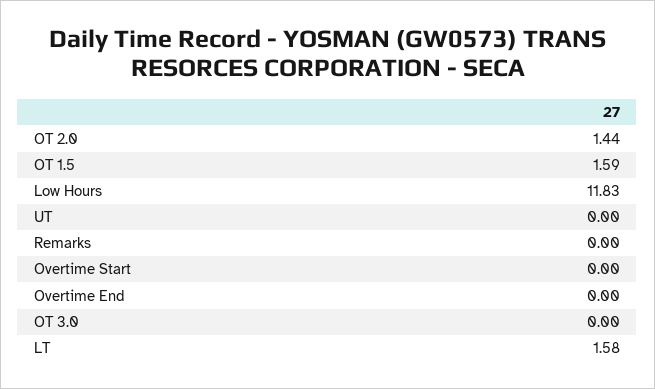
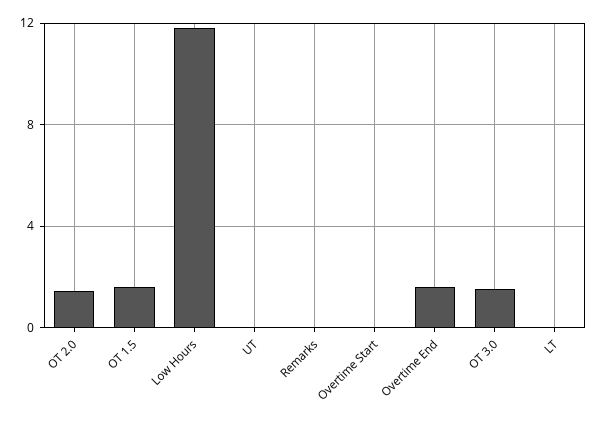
  {
    "OT 2.0": 1.44,
    "OT 1.5": 1.59,
    "Low Hours": 11.83,
    "UT": 0,
    "Remarks": 0,
    "Overtime Start": 0,
-   "Overtime End": 0,
+   "Overtime End": 1.5,
-   "OT 3.0": 0,
+   "OT 3.0": 1.5,
-   "LT": 1.58
+   "LT": 0
  }

